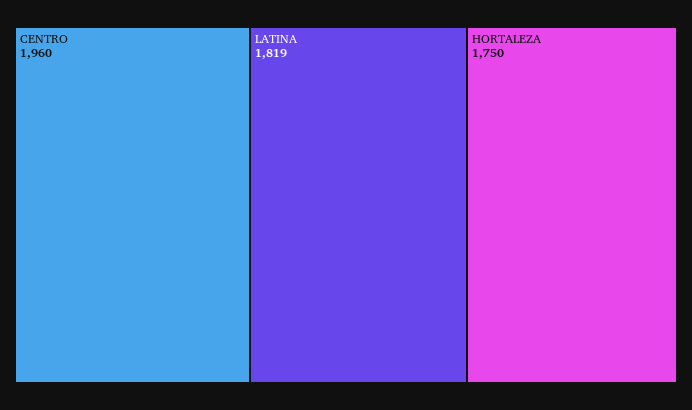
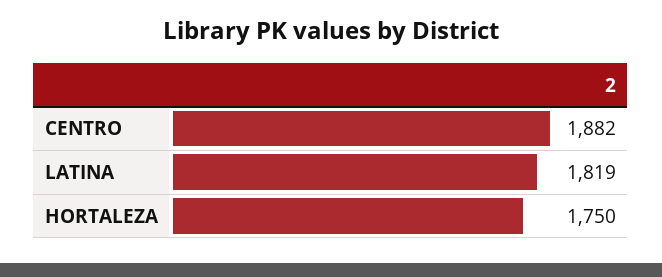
  {
-   "CENTRO": 1960,
+   "CENTRO": 1882,
    "LATINA": 1819,
    "HORTALEZA": 1750
  }

